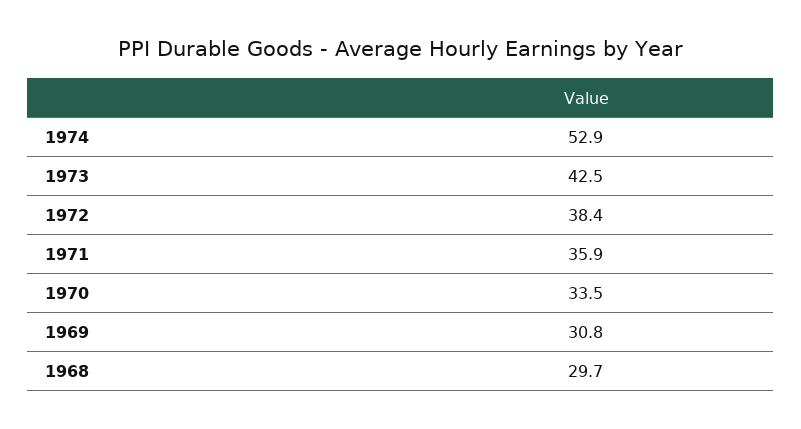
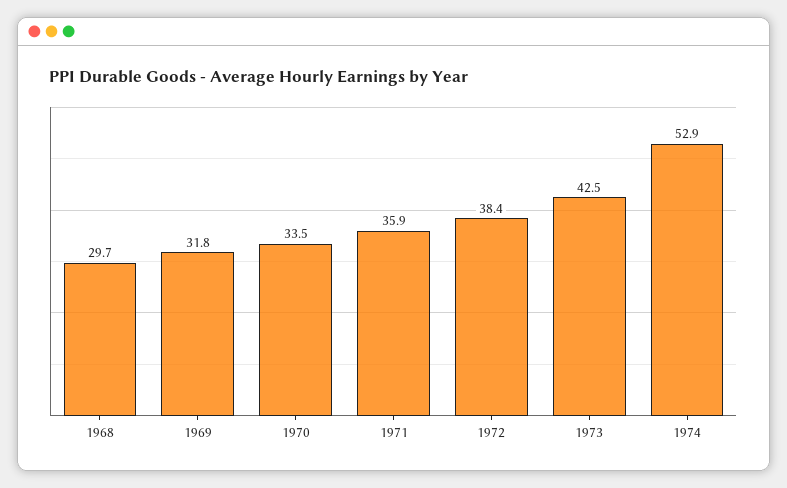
  {
    "1974": 52.9,
    "1973": 42.5,
    "1972": 38.4,
    "1971": 35.9,
    "1970": 33.5,
-   "1969": 30.8,
+   "1969": 31.8,
    "1968": 29.7
  }

